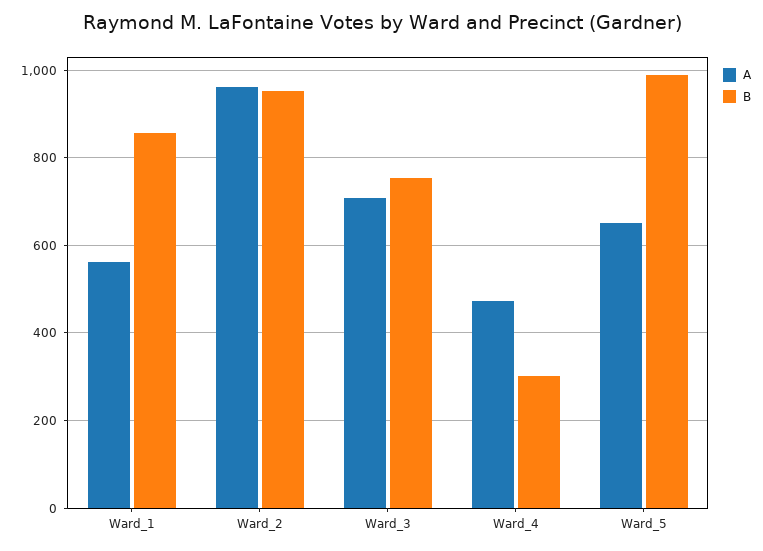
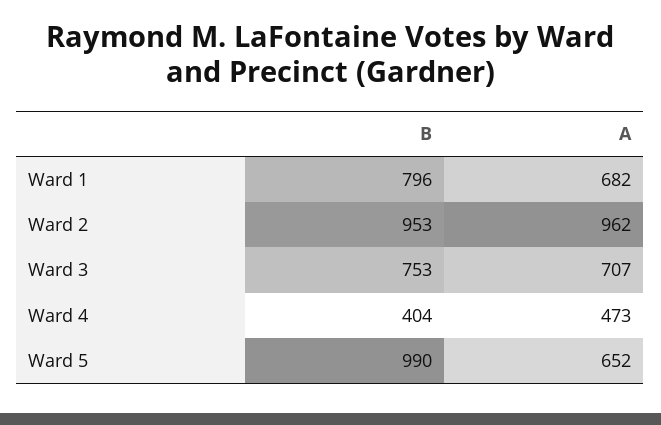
  {
    "A": {
-     "Ward_1": 560,
+     "Ward_1": 682,
      "Ward_2": 962,
      "Ward_3": 707,
      "Ward_4": 473,
      "Ward_5": 652
    },
    "B": {
-     "Ward_1": 860,
+     "Ward_1": 796,
      "Ward_2": 953,
      "Ward_3": 753,
-     "Ward_4": 300,
+     "Ward_4": 404,
      "Ward_5": 990
    }
  }

